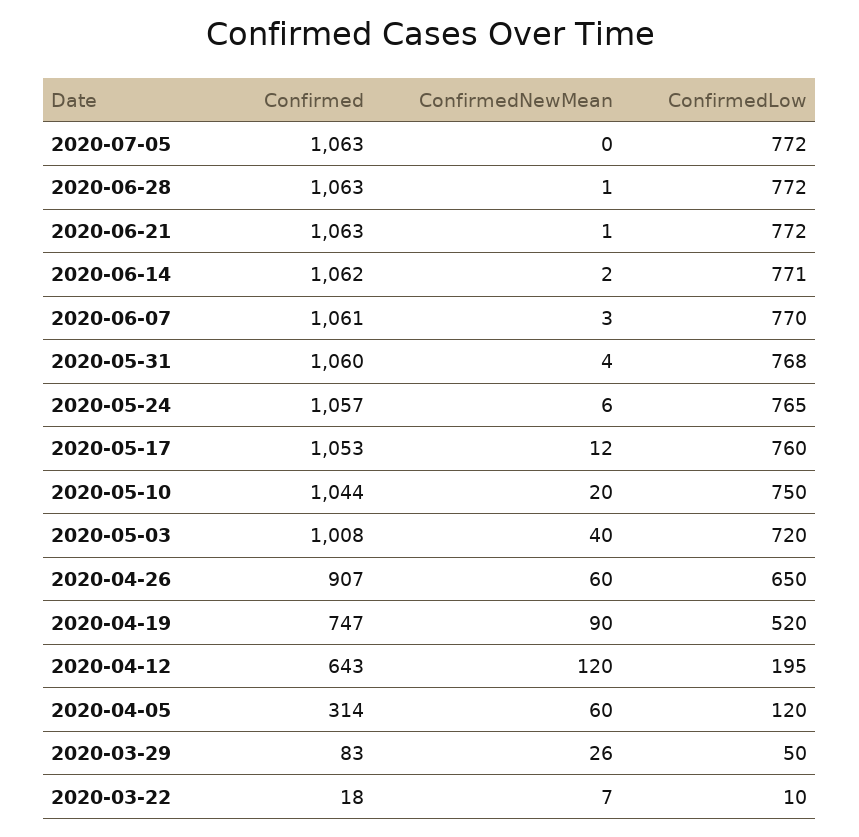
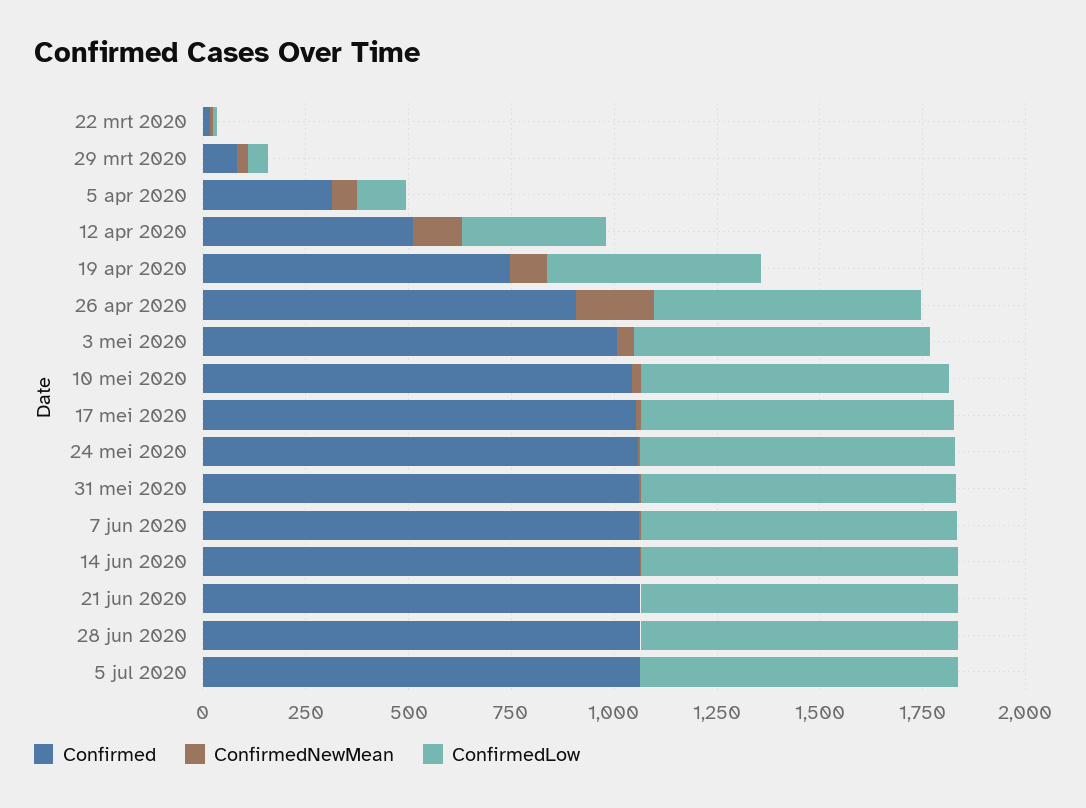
  {
    "Confirmed": {
      "2020-07-05": 1063,
      "2020-06-28": 1063,
      "2020-06-21": 1063,
      "2020-06-14": 1062,
      "2020-06-07": 1061,
      "2020-05-31": 1060,
      "2020-05-24": 1057,
      "2020-05-17": 1053,
      "2020-05-10": 1044,
      "2020-05-03": 1008,
      "2020-04-26": 907,
      "2020-04-19": 747,
-     "2020-04-12": 643,
+     "2020-04-12": 500,
      "2020-04-05": 314,
      "2020-03-29": 83,
      "2020-03-22": 18
    },
    "ConfirmedNewMean": {
      "2020-07-05": 0,
      "2020-06-28": 1,
      "2020-06-21": 1,
      "2020-06-14": 2,
      "2020-06-07": 3,
      "2020-05-31": 4,
      "2020-05-24": 6,
      "2020-05-17": 12,
      "2020-05-10": 20,
      "2020-05-03": 40,
-     "2020-04-26": 60,
+     "2020-04-26": 200,
      "2020-04-19": 90,
      "2020-04-12": 120,
      "2020-04-05": 60,
      "2020-03-29": 26,
      "2020-03-22": 7
    },
    "ConfirmedLow": {
      "2020-07-05": 772,
      "2020-06-28": 772,
      "2020-06-21": 772,
      "2020-06-14": 771,
      "2020-06-07": 770,
      "2020-05-31": 768,
      "2020-05-24": 765,
      "2020-05-17": 760,
      "2020-05-10": 750,
      "2020-05-03": 720,
      "2020-04-26": 650,
      "2020-04-19": 520,
-     "2020-04-12": 195,
+     "2020-04-12": 350,
      "2020-04-05": 120,
      "2020-03-29": 50,
      "2020-03-22": 10
    }
  }

